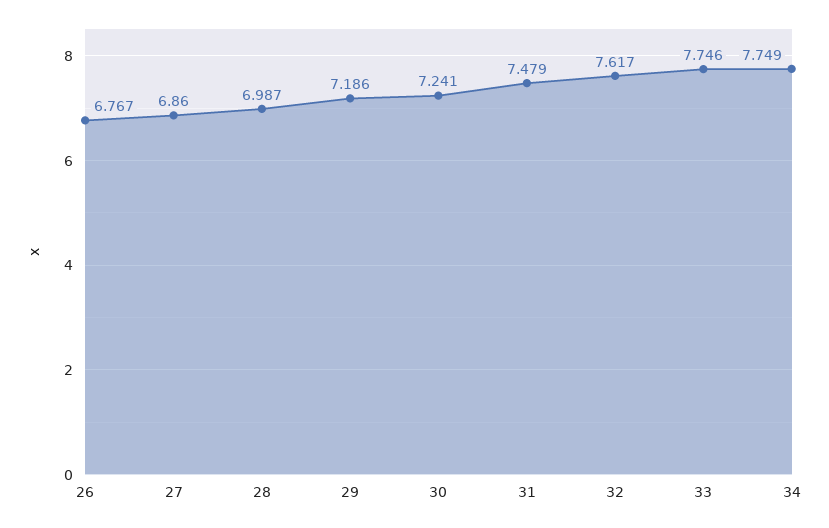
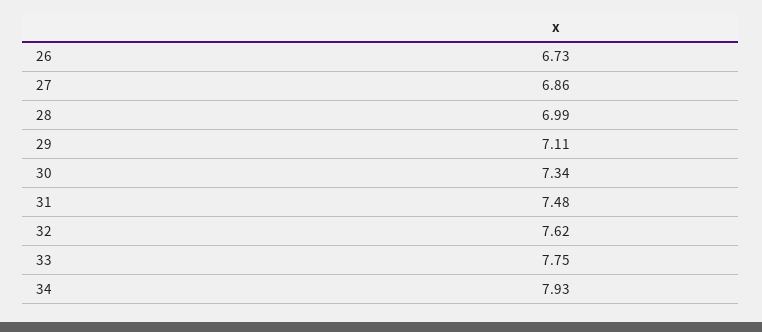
  {
-   "26": 6.767,
+   "26": 6.73,
    "27": 6.86,
    "28": 6.987,
-   "29": 7.186,
+   "29": 7.11,
-   "30": 7.241,
+   "30": 7.34,
    "31": 7.479,
    "32": 7.617,
    "33": 7.746,
-   "34": 7.749
+   "34": 7.93
  }

